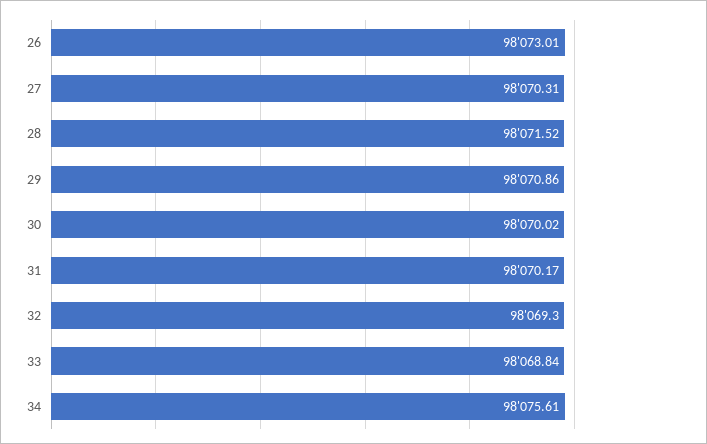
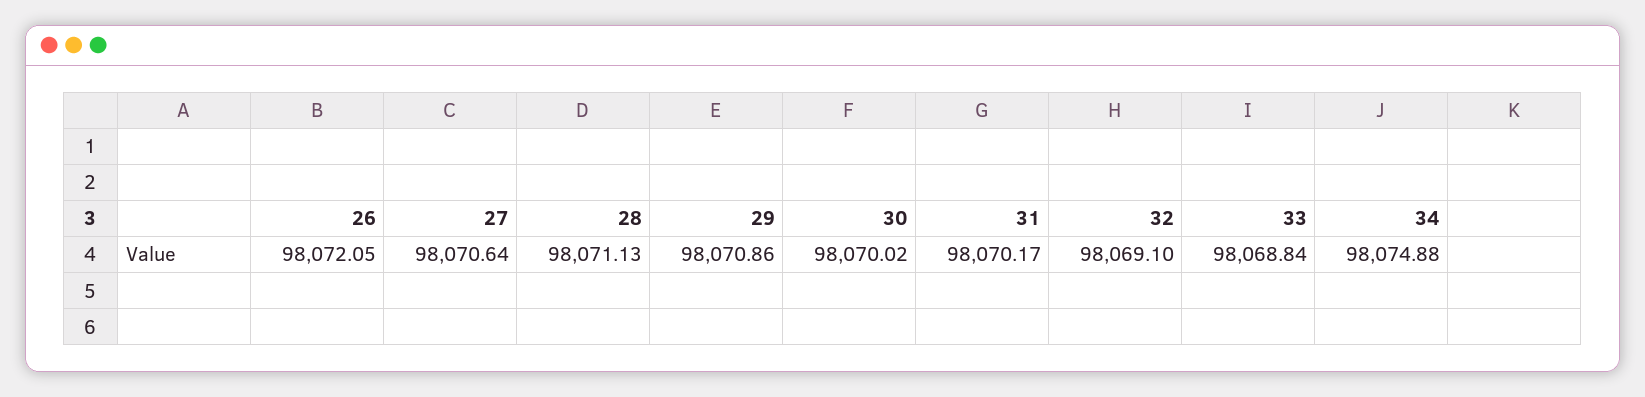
  {
-   "26": 98073.01,
+   "26": 98072.05,
-   "27": 98070.31,
+   "27": 98070.64,
-   "28": 98071.52,
+   "28": 98071.13,
    "29": 98070.86,
    "30": 98070.02,
    "31": 98070.17,
-   "32": 98069.3,
+   "32": 98069.1,
    "33": 98068.84,
-   "34": 98075.61
+   "34": 98074.88
  }

